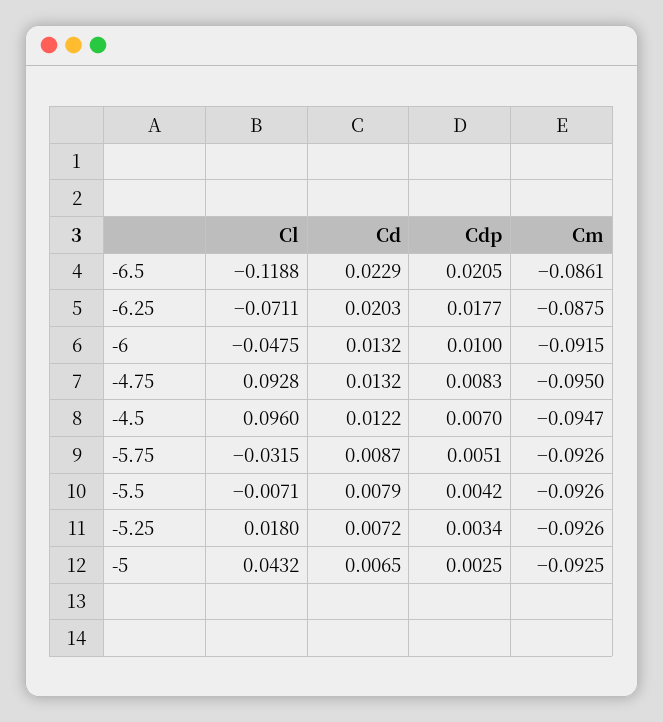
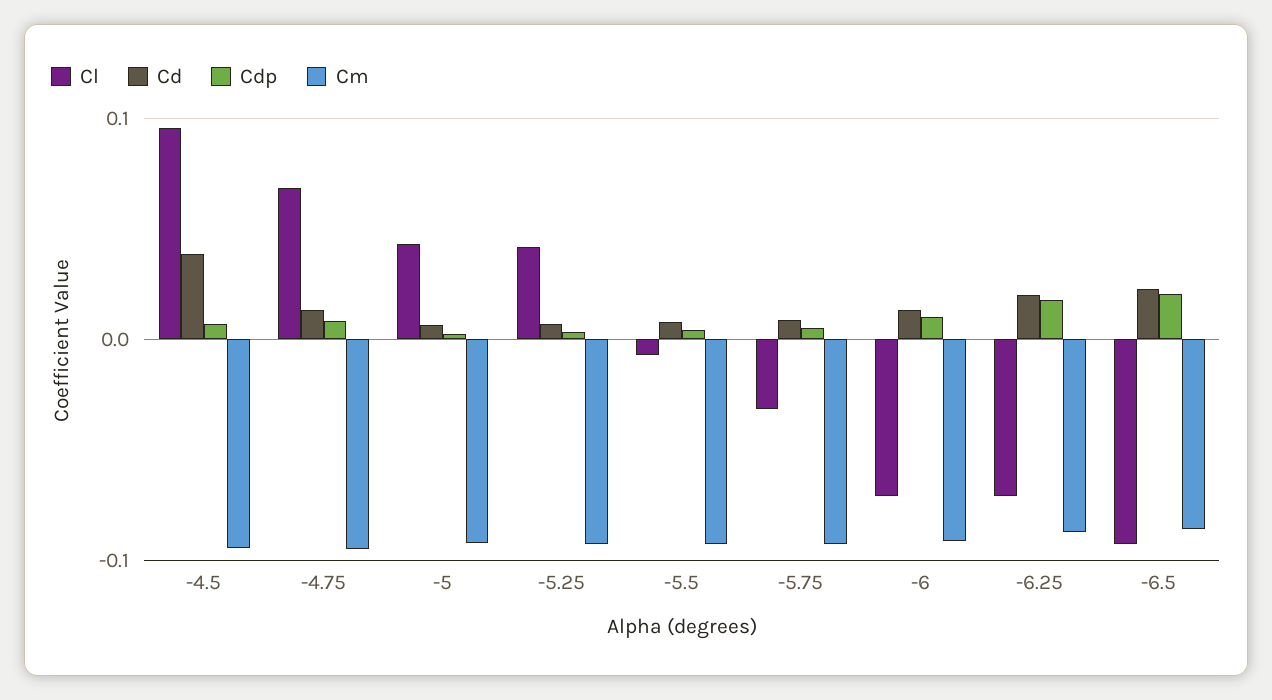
  {
    "Cl": {
-     "-6.5": -0.1188,
+     "-6.5": -0.09,
      "-6.25": -0.0711,
-     "-6": -0.0475,
+     "-6": -0.07,
-     "-4.75": 0.0928,
+     "-4.75": 0.07,
      "-4.5": 0.096,
      "-5.75": -0.0315,
      "-5.5": -0.0071,
-     "-5.25": 0.018,
+     "-5.25": 0.04,
      "-5": 0.0432
    },
    "Cd": {
      "-6.5": 0.0229,
      "-6.25": 0.0203,
      "-6": 0.0132,
      "-4.75": 0.0132,
-     "-4.5": 0.0122,
+     "-4.5": 0.04,
      "-5.75": 0.0087,
      "-5.5": 0.0079,
      "-5.25": 0.0072,
      "-5": 0.0065
    },
    "Cdp": {
      "-6.5": 0.0205,
      "-6.25": 0.0177,
      "-6": 0.01,
      "-4.75": 0.0083,
      "-4.5": 0.007,
      "-5.75": 0.0051,
      "-5.5": 0.0042,
      "-5.25": 0.0034,
      "-5": 0.0025
    },
    "Cm": {
      "-6.5": -0.0861,
      "-6.25": -0.0875,
      "-6": -0.0915,
      "-4.75": -0.095,
      "-4.5": -0.0947,
      "-5.75": -0.0926,
      "-5.5": -0.0926,
      "-5.25": -0.0926,
      "-5": -0.0925
    }
  }

